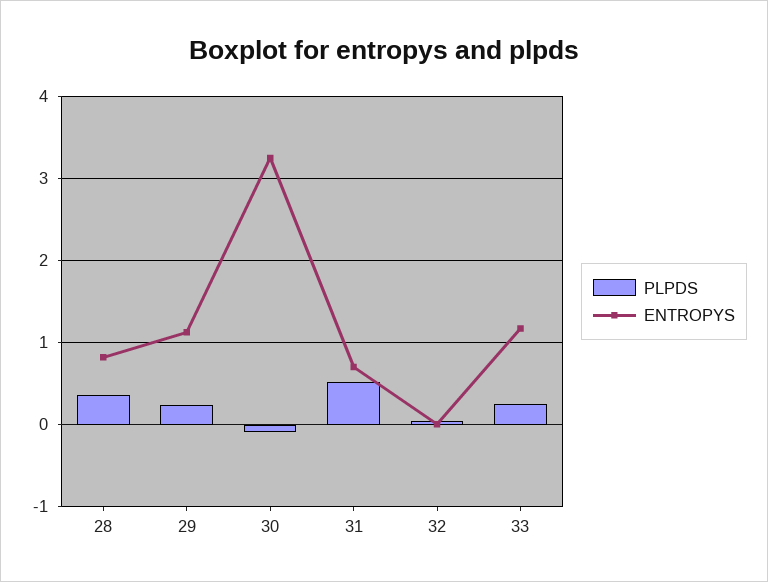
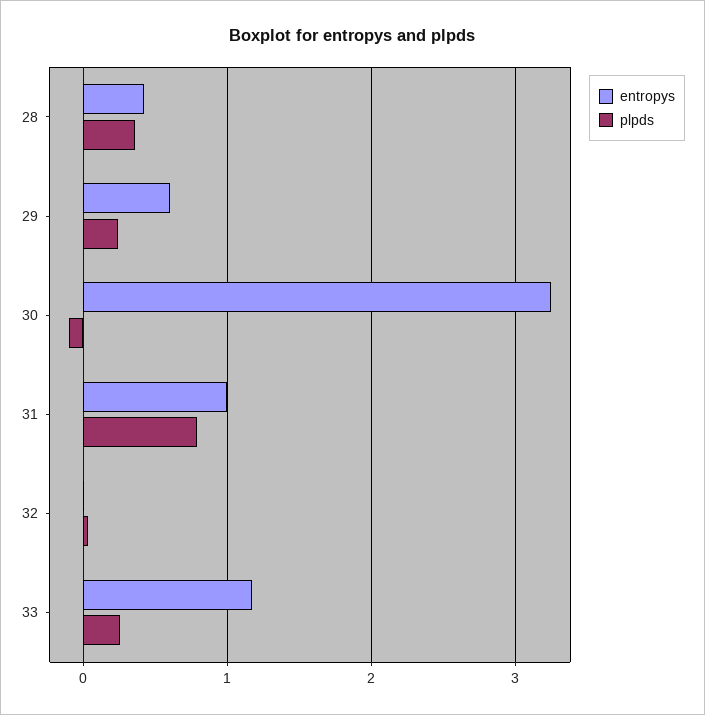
  {
    "PLPDS": {
      "28": 0.4,
      "29": 0.2,
      "30": -0.1,
-     "31": 0.5,
+     "31": 0.8,
      "32": 0,
      "33": 0.3
    },
    "ENTROPYS": {
-     "28": 0.8,
+     "28": 0.4,
-     "29": 1.1,
+     "29": 0.6,
      "30": 3.3,
-     "31": 0.7,
+     "31": 1,
      "32": 0,
      "33": 1.2
    }
  }

